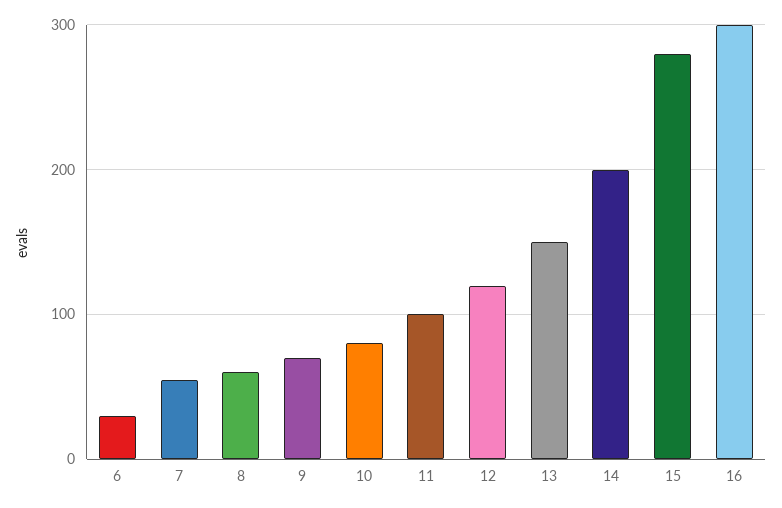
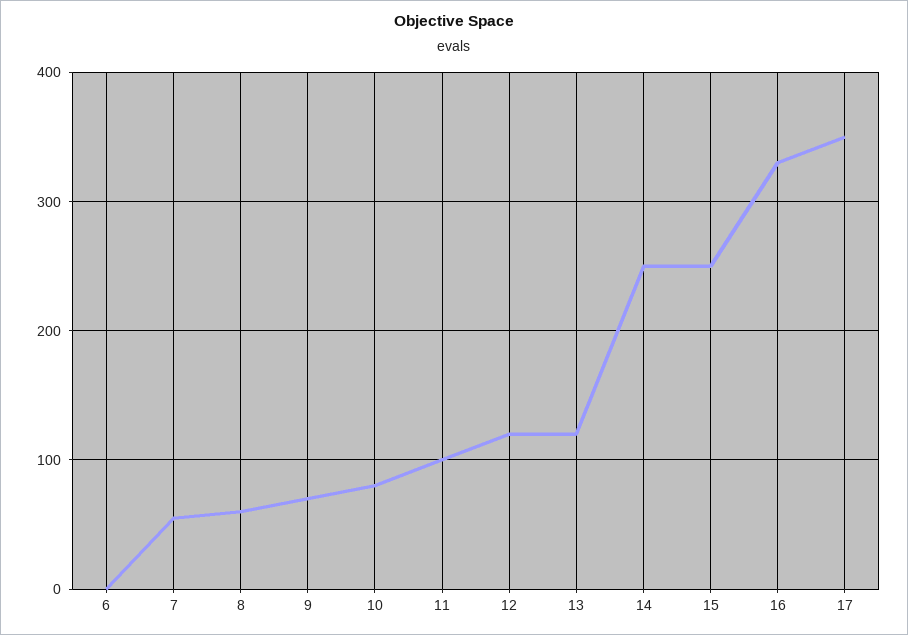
  {
-   "6": 30,
+   "6": 0,
    "7": 60,
    "8": 60,
    "9": 70,
    "10": 80,
    "11": 100,
    "12": 120,
-   "13": 150,
+   "13": 120,
-   "14": 200,
+   "14": 250,
-   "15": 280,
+   "15": 250,
-   "16": 300
+   "16": 330,
+   "17": 350
  }

